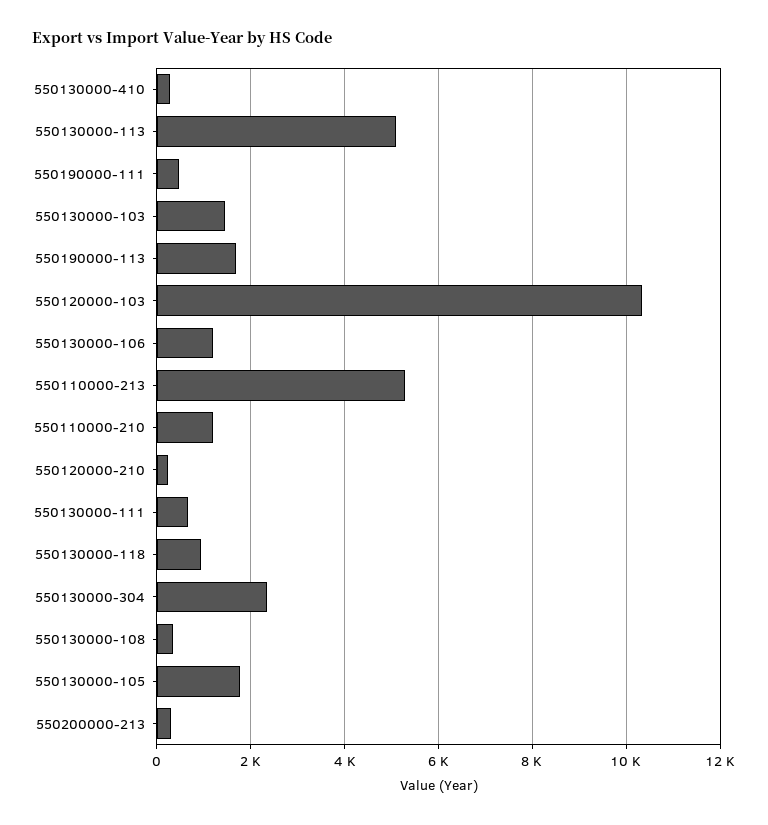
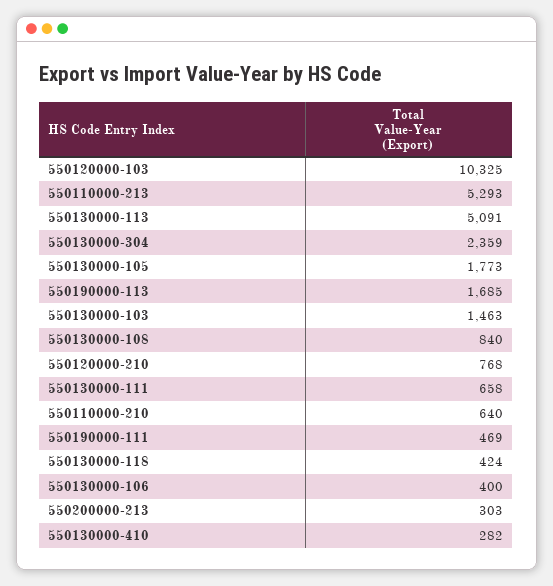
  {
    "550130000-410": 282,
    "550130000-113": 5091,
    "550190000-111": 469,
    "550130000-103": 1463,
    "550190000-113": 1685,
    "550120000-103": 10325,
-   "550130000-106": 1200,
+   "550130000-106": 400,
    "550110000-213": 5293,
-   "550110000-210": 1200,
+   "550110000-210": 640,
-   "550120000-210": 200,
+   "550120000-210": 768,
    "550130000-111": 658,
-   "550130000-118": 1000,
+   "550130000-118": 424,
    "550130000-304": 2359,
-   "550130000-108": 400,
+   "550130000-108": 840,
    "550130000-105": 1773,
    "550200000-213": 303
  }

